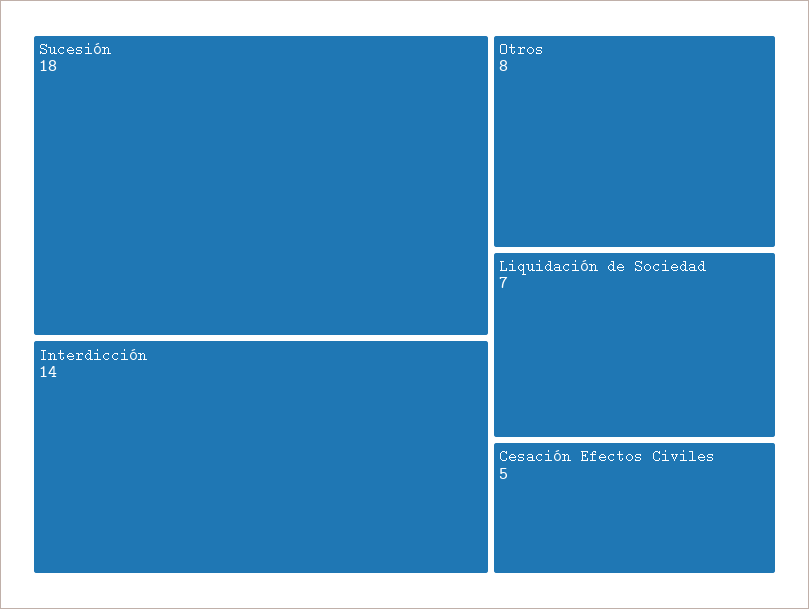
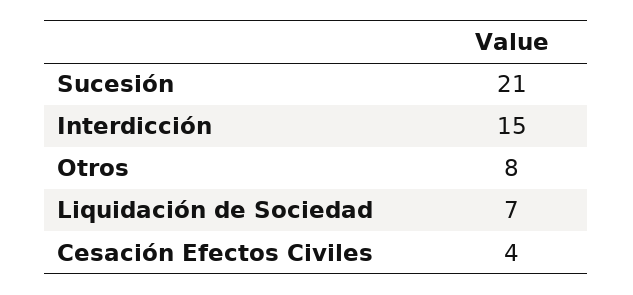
  {
-   "Sucesión": 18,
+   "Sucesión": 21,
-   "Interdicción": 14,
+   "Interdicción": 15,
    "Otros": 8,
    "Liquidación de Sociedad": 7,
-   "Cesación Efectos Civiles": 5
+   "Cesación Efectos Civiles": 4
  }

